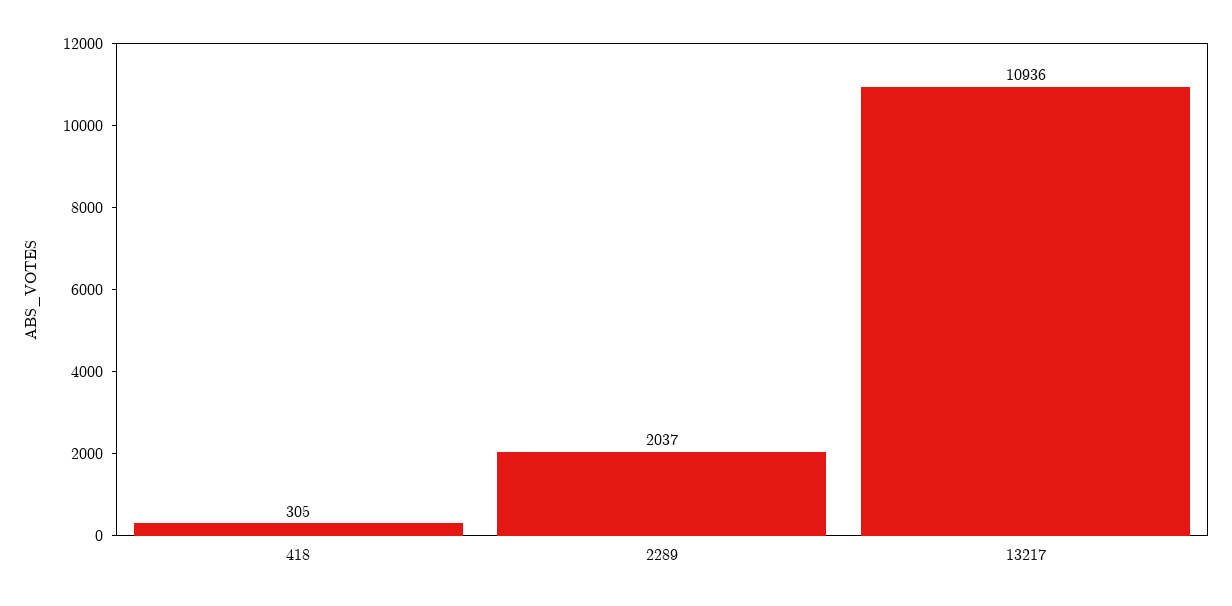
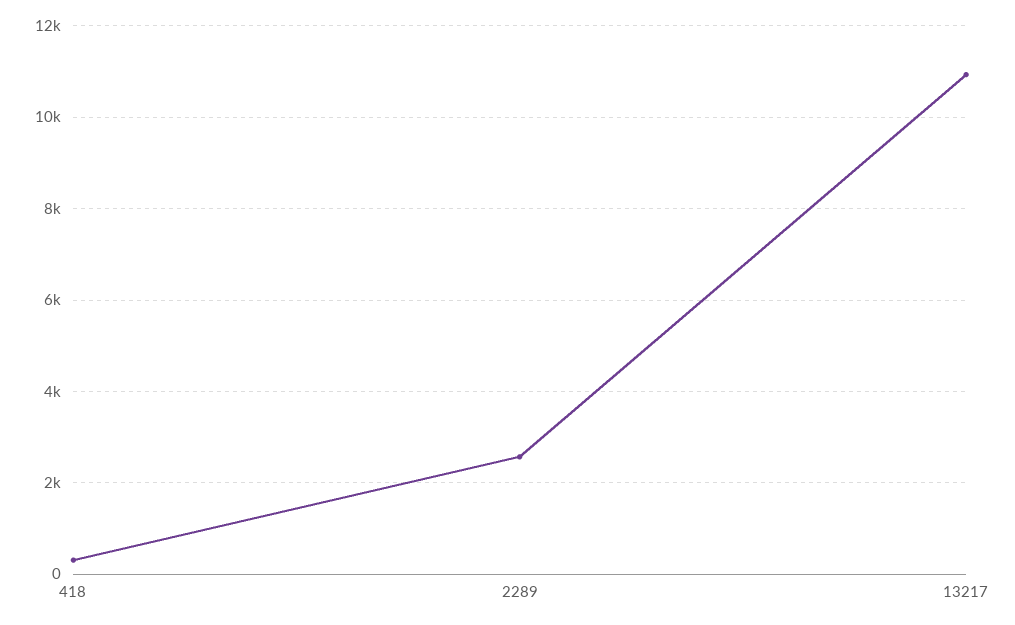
  {
    "418": 305,
-   "2289": 2037,
+   "2289": 2600,
    "13217": 10936
  }

